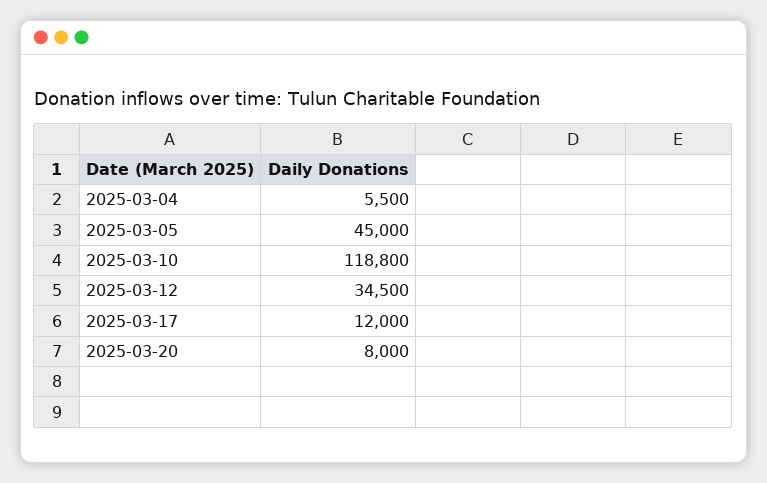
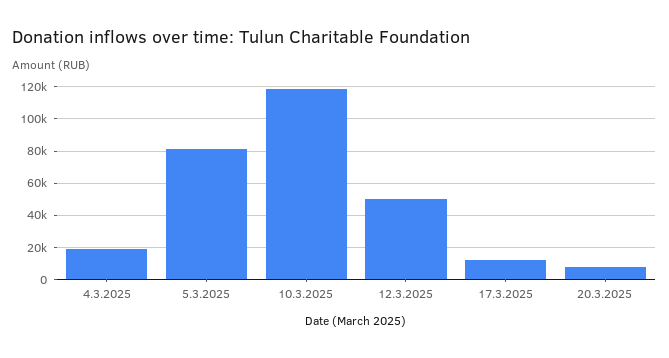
  {
-   "2025-03-04": 5500,
+   "2025-03-04": 20000,
-   "2025-03-05": 45000,
+   "2025-03-05": 80000,
    "2025-03-10": 118800,
-   "2025-03-12": 34500,
+   "2025-03-12": 50000,
    "2025-03-17": 12000,
    "2025-03-20": 8000
  }

